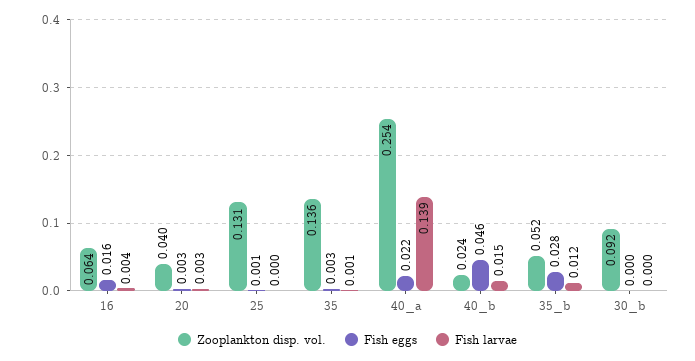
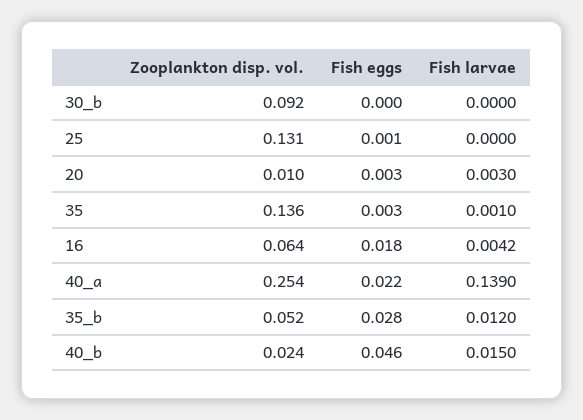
  {
    "Zooplankton disp. vol.": {
      "16": 0.064,
-     "20": 0.04,
+     "20": 0.01,
      "25": 0.131,
      "35": 0.136,
      "40_a": 0.254,
      "40_b": 0.024,
      "35_b": 0.052,
      "30_b": 0.092
    },
    "Fish eggs": {
-     "16": 0.016,
+     "16": 0.018,
      "20": 0.003,
      "25": 0.001,
      "35": 0.003,
      "40_a": 0.022,
      "40_b": 0.046,
      "35_b": 0.028,
      "30_b": 0
    },
    "Fish larvae": {
      "16": 0.0042,
      "20": 0.003,
      "25": 0,
      "35": 0.001,
      "40_a": 0.139,
      "40_b": 0.015,
      "35_b": 0.012,
      "30_b": 0
    }
  }

